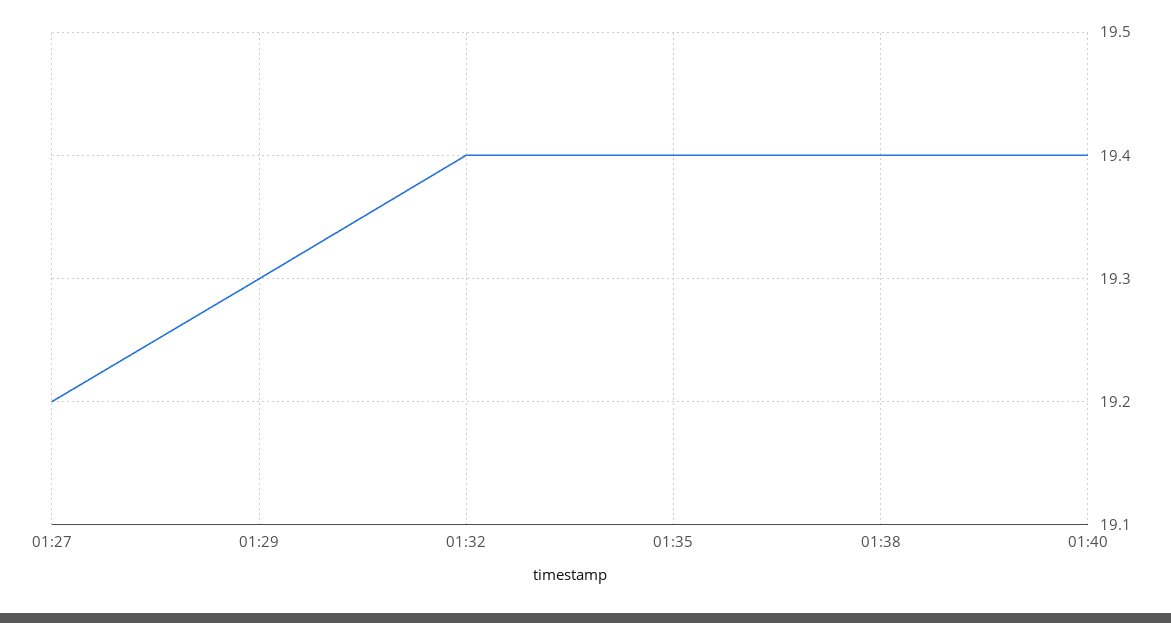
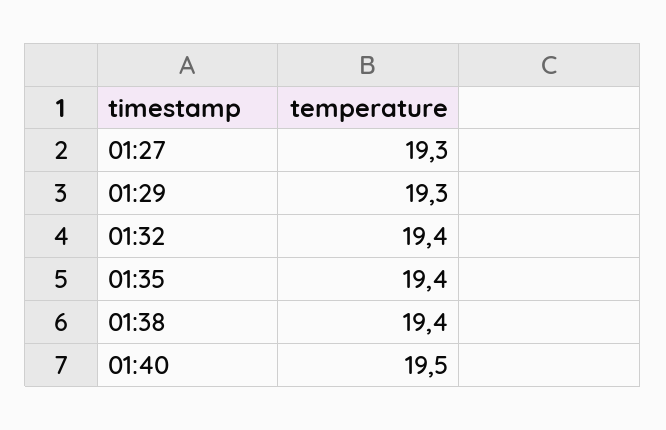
  {
-   "01:27": 19.2,
+   "01:27": 19.3,
    "01:29": 19.3,
    "01:32": 19.4,
    "01:35": 19.4,
    "01:38": 19.4,
-   "01:40": 19.4
+   "01:40": 19.5
  }

